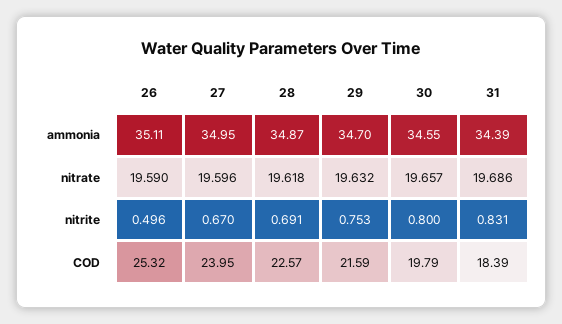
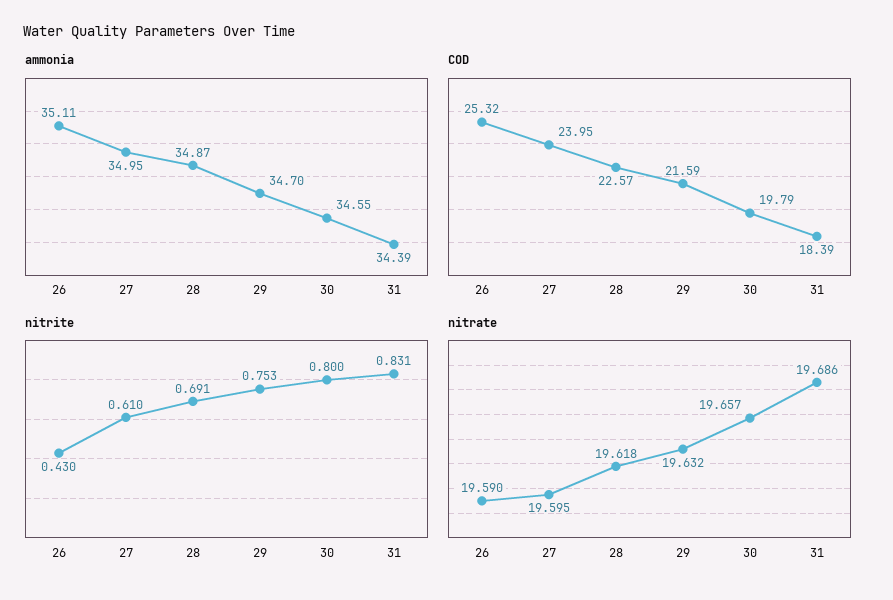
  {
    "ammonia": {
      "26": 35.11,
      "27": 34.95,
      "28": 34.87,
      "29": 34.7,
      "30": 34.55,
      "31": 34.39
    },
    "nitrate": {
      "26": 19.59,
-     "27": 19.596,
+     "27": 19.595,
      "28": 19.618,
      "29": 19.632,
      "30": 19.657,
      "31": 19.686
    },
    "nitrite": {
-     "26": 0.496,
+     "26": 0.43,
-     "27": 0.67,
+     "27": 0.61,
      "28": 0.691,
      "29": 0.753,
      "30": 0.8,
      "31": 0.831
    },
    "COD": {
      "26": 25.32,
      "27": 23.95,
      "28": 22.57,
      "29": 21.59,
      "30": 19.79,
      "31": 18.39
    }
  }

